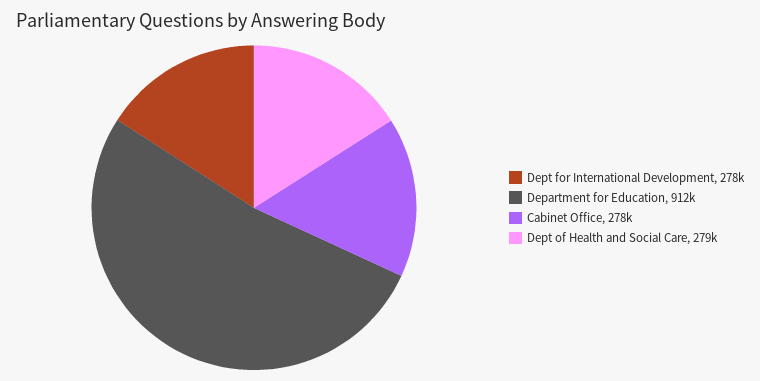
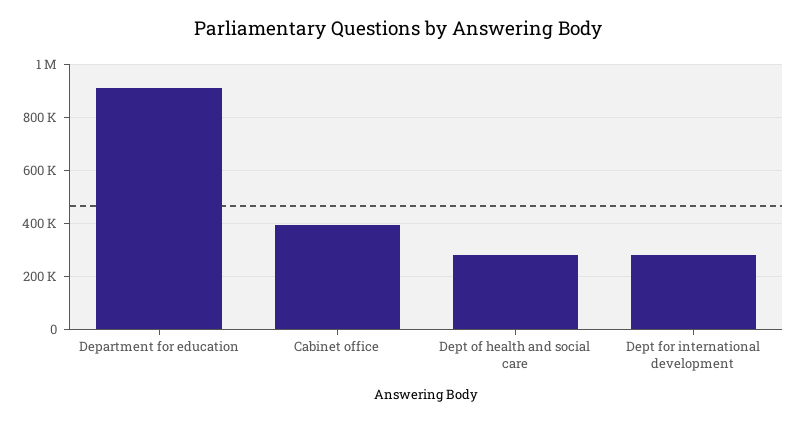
  {
    "Dept for International Development": 278000,
    "Department for Education": 912000,
-   "Cabinet Office": 278000,
+   "Cabinet Office": 400000,
    "Dept of Health and Social Care": 279000
  }

